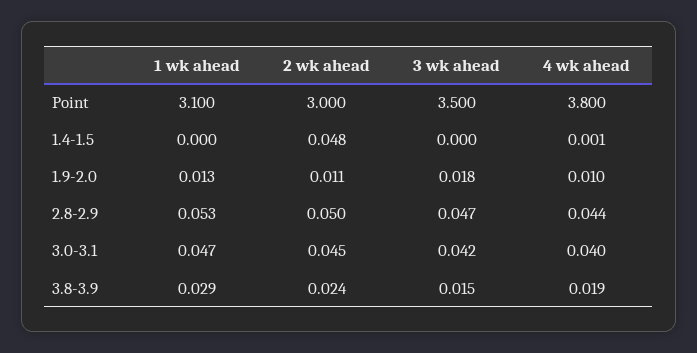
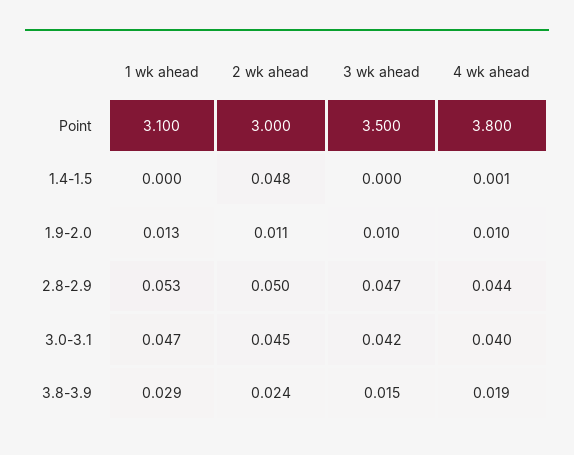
  {
    "1 wk ahead": {
      "Point": 3.1,
      "1.4-1.5": 0,
      "1.9-2.0": 0.013,
      "2.8-2.9": 0.053,
      "3.0-3.1": 0.047,
      "3.8-3.9": 0.029
    },
    "2 wk ahead": {
      "Point": 3,
      "1.4-1.5": 0.048,
      "1.9-2.0": 0.011,
      "2.8-2.9": 0.05,
      "3.0-3.1": 0.045,
      "3.8-3.9": 0.024
    },
    "3 wk ahead": {
      "Point": 3.5,
      "1.4-1.5": 0,
-     "1.9-2.0": 0.018,
+     "1.9-2.0": 0.01,
      "2.8-2.9": 0.047,
      "3.0-3.1": 0.042,
      "3.8-3.9": 0.015
    },
    "4 wk ahead": {
      "Point": 3.8,
      "1.4-1.5": 0.001,
      "1.9-2.0": 0.01,
      "2.8-2.9": 0.044,
      "3.0-3.1": 0.04,
      "3.8-3.9": 0.019
    }
  }

